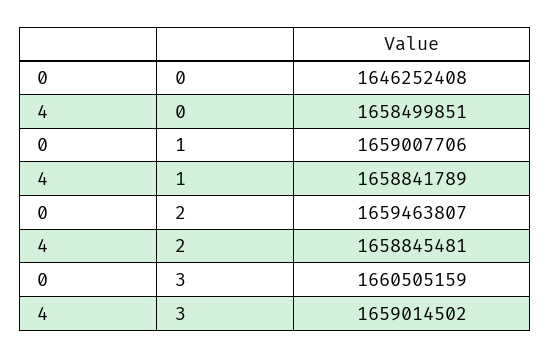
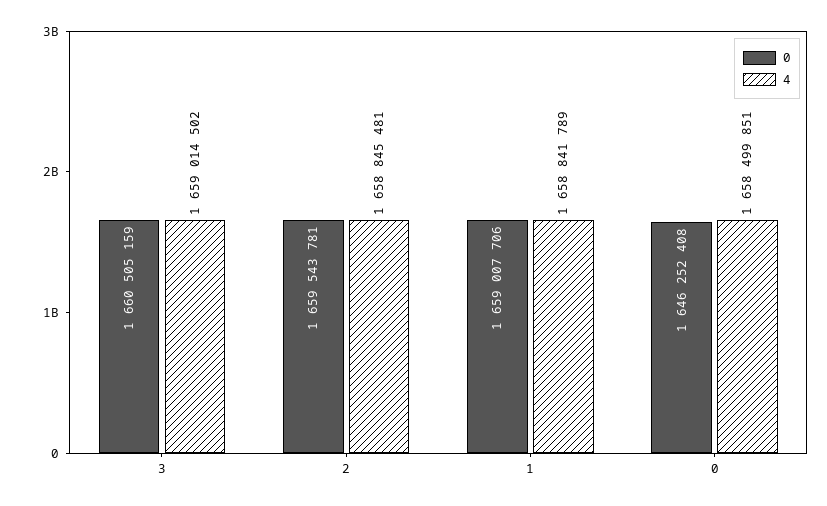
  {
    "0": {
      "0": 1646252408,
      "1": 1659007706,
-     "2": 1659463807,
+     "2": 1659543781,
      "3": 1660505159
    },
    "4": {
      "0": 1658499851,
      "1": 1658841789,
      "2": 1658845481,
      "3": 1659014502
    }
  }

